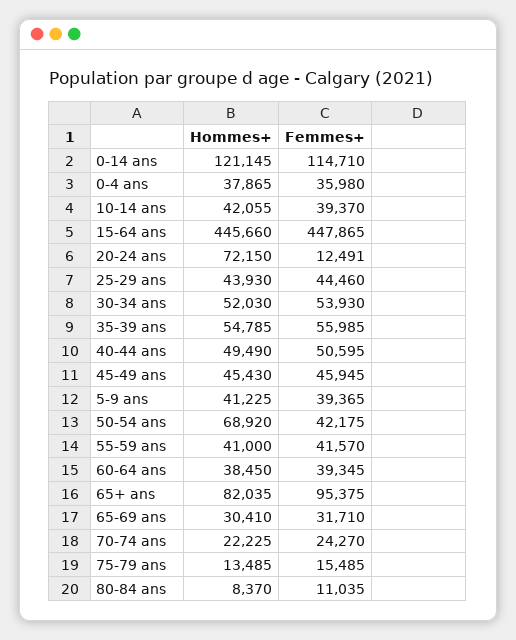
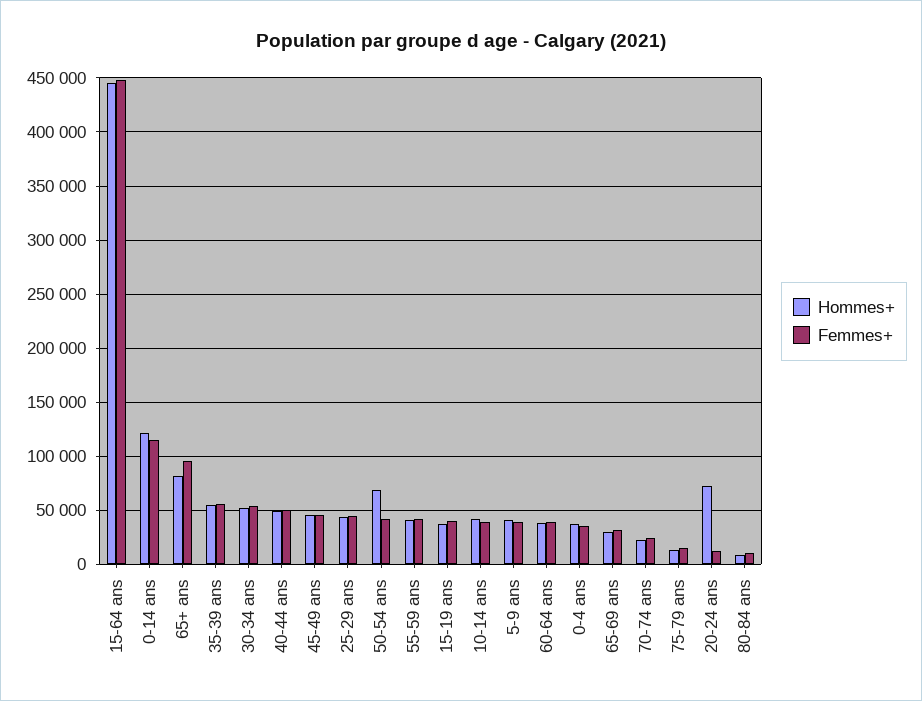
  {
    "Hommes+": {
      "0-14 ans": 121145,
      "0-4 ans": 37865,
      "10-14 ans": 42055,
      "15-64 ans": 445660,
      "20-24 ans": 72150,
      "25-29 ans": 43930,
      "30-34 ans": 52030,
      "35-39 ans": 54785,
      "40-44 ans": 49490,
      "45-49 ans": 45430,
      "5-9 ans": 41225,
      "50-54 ans": 68920,
      "55-59 ans": 41000,
      "60-64 ans": 38450,
      "65+ ans": 82035,
      "65-69 ans": 30410,
      "70-74 ans": 22225,
      "75-79 ans": 13485,
-     "80-84 ans": 8370
+     "80-84 ans": 8370,
+     "15-19 ans": 40000
    },
    "Femmes+": {
      "0-14 ans": 114710,
      "0-4 ans": 35980,
      "10-14 ans": 39370,
      "15-64 ans": 447865,
      "20-24 ans": 12491,
      "25-29 ans": 44460,
      "30-34 ans": 53930,
      "35-39 ans": 55985,
      "40-44 ans": 50595,
      "45-49 ans": 45945,
      "5-9 ans": 39365,
      "50-54 ans": 42175,
      "55-59 ans": 41570,
      "60-64 ans": 39345,
      "65+ ans": 95375,
      "65-69 ans": 31710,
      "70-74 ans": 24270,
      "75-79 ans": 15485,
-     "80-84 ans": 11035
+     "80-84 ans": 11035,
+     "15-19 ans": 40000
    }
  }

